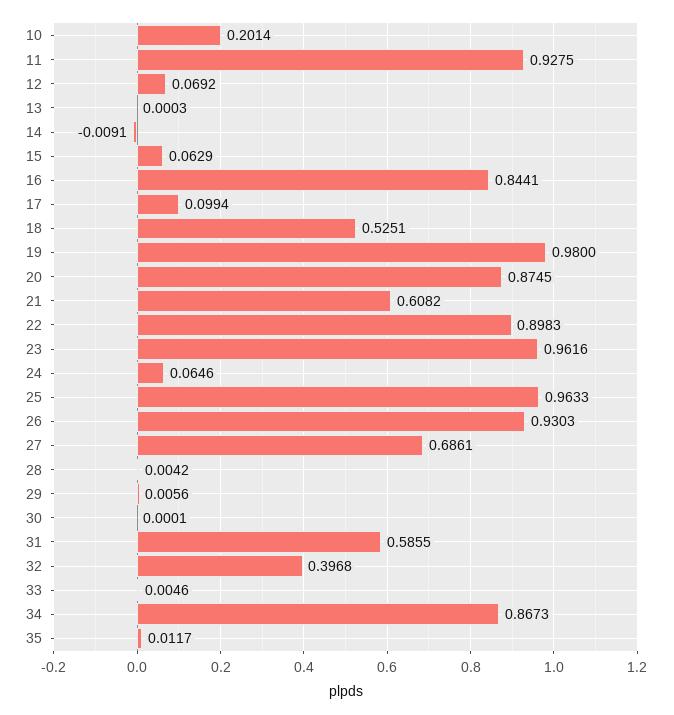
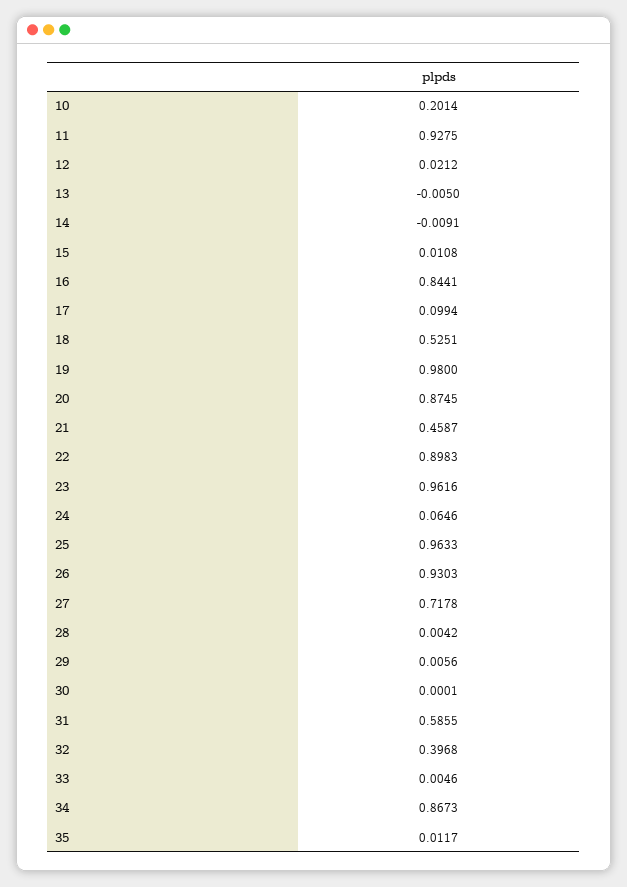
  {
    "10": 0.2014,
    "11": 0.9275,
-   "12": 0.0692,
+   "12": 0.0212,
-   "13": 0.0003,
+   "13": -0.005,
    "14": -0.0091,
-   "15": 0.0629,
+   "15": 0.0108,
    "16": 0.8441,
    "17": 0.0994,
    "18": 0.5251,
    "19": 0.98,
    "20": 0.8745,
-   "21": 0.6082,
+   "21": 0.4587,
    "22": 0.8983,
    "23": 0.9616,
    "24": 0.0646,
    "25": 0.9633,
    "26": 0.9303,
-   "27": 0.6861,
+   "27": 0.7178,
    "28": 0.0042,
    "29": 0.0056,
    "30": 0.0001,
    "31": 0.5855,
    "32": 0.3968,
    "33": 0.0046,
    "34": 0.8673,
    "35": 0.0117
  }

